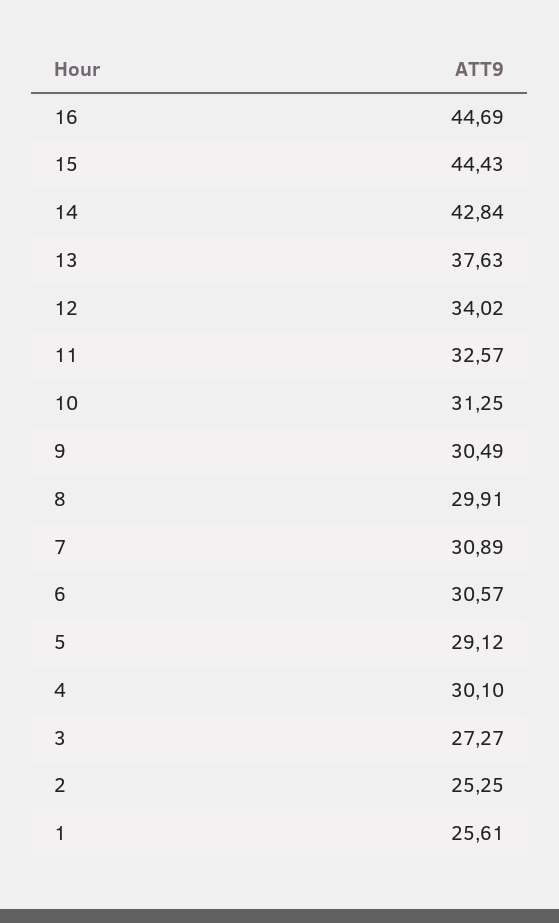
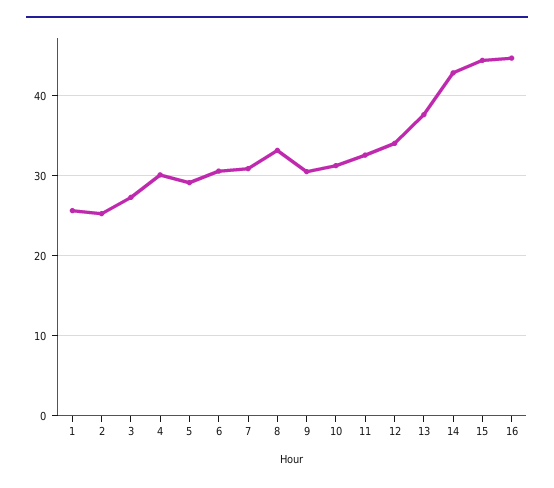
  {
    "16": 44.69,
    "15": 44.43,
    "14": 42.84,
    "13": 37.63,
    "12": 34.02,
    "11": 32.57,
    "10": 31.25,
    "9": 30.49,
-   "8": 29.91,
+   "8": 33,
    "7": 30.89,
    "6": 30.57,
    "5": 29.12,
    "4": 30.1,
    "3": 27.27,
    "2": 25.25,
    "1": 25.61
  }

